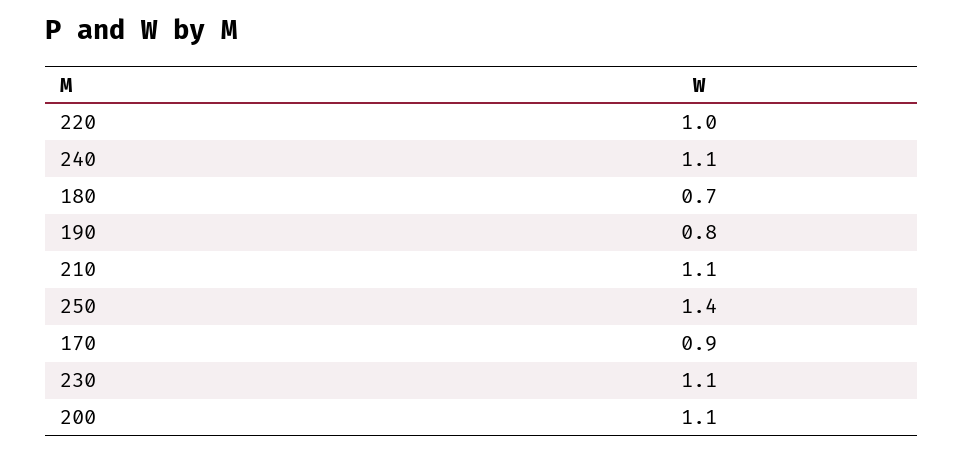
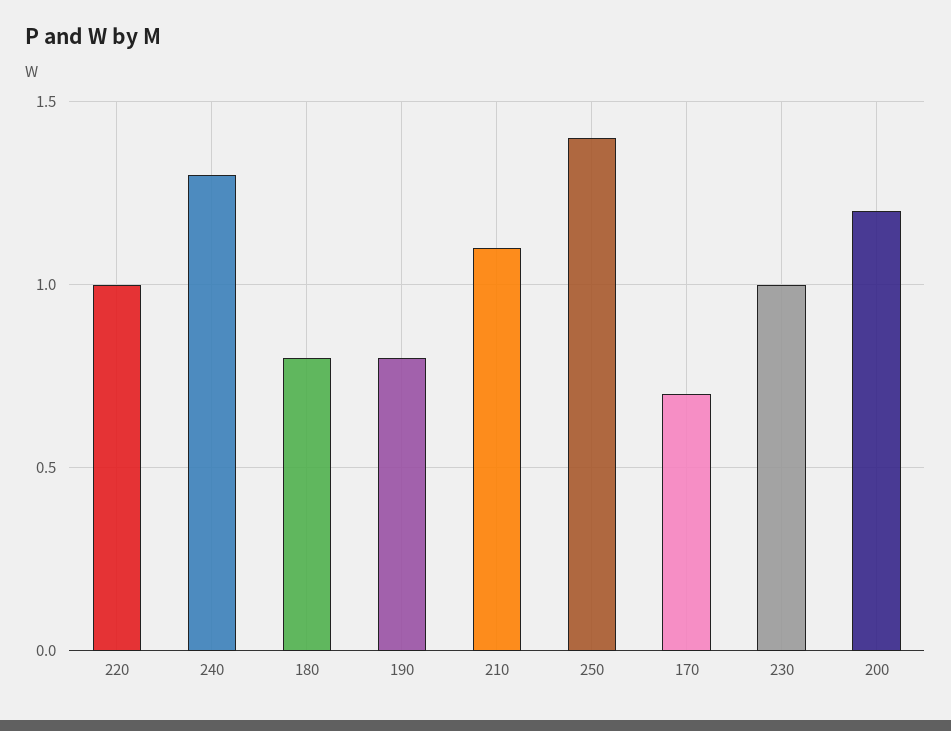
  {
    "220": 1,
-   "240": 1.1,
+   "240": 1.3,
-   "180": 0.7,
+   "180": 0.8,
    "190": 0.8,
    "210": 1.1,
    "250": 1.4,
-   "170": 0.9,
+   "170": 0.7,
-   "230": 1.1,
+   "230": 1,
-   "200": 1.1
+   "200": 1.2
  }

